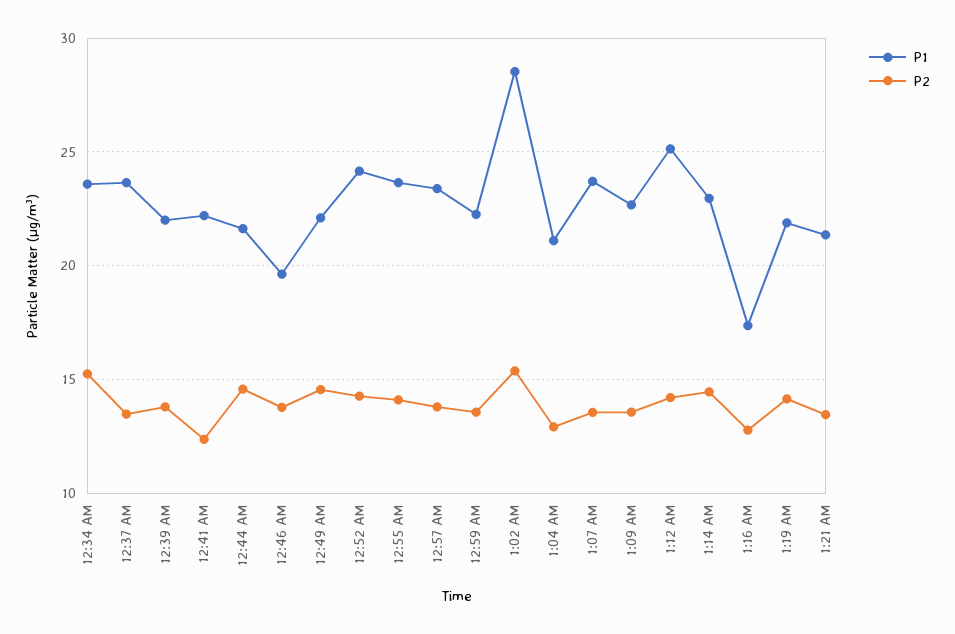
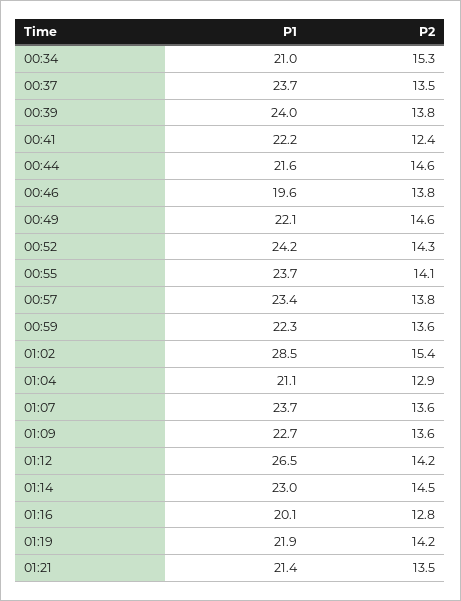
  {
    "P1": {
-     "12:34 AM": 23.5,
+     "12:34 AM": 21,
      "12:37 AM": 23.7,
-     "12:39 AM": 22,
+     "12:39 AM": 24,
      "12:41 AM": 22.2,
      "12:44 AM": 21.6,
      "12:46 AM": 19.6,
      "12:49 AM": 22.1,
      "12:52 AM": 24.2,
      "12:55 AM": 23.7,
      "12:57 AM": 23.4,
      "12:59 AM": 22.3,
      "1:02 AM": 28.5,
      "1:04 AM": 21.1,
      "1:07 AM": 23.7,
      "1:09 AM": 22.7,
-     "1:12 AM": 25,
+     "1:12 AM": 26.5,
      "1:14 AM": 23,
-     "1:16 AM": 17.5,
+     "1:16 AM": 20.1,
      "1:19 AM": 21.9,
      "1:21 AM": 21.4
    },
    "P2": {
      "12:34 AM": 15.3,
      "12:37 AM": 13.5,
      "12:39 AM": 13.8,
      "12:41 AM": 12.4,
      "12:44 AM": 14.6,
      "12:46 AM": 13.8,
      "12:49 AM": 14.6,
      "12:52 AM": 14.3,
      "12:55 AM": 14.1,
      "12:57 AM": 13.8,
      "12:59 AM": 13.6,
      "1:02 AM": 15.4,
      "1:04 AM": 12.9,
      "1:07 AM": 13.6,
      "1:09 AM": 13.6,
      "1:12 AM": 14.2,
      "1:14 AM": 14.5,
      "1:16 AM": 12.8,
      "1:19 AM": 14.2,
      "1:21 AM": 13.5
    }
  }

